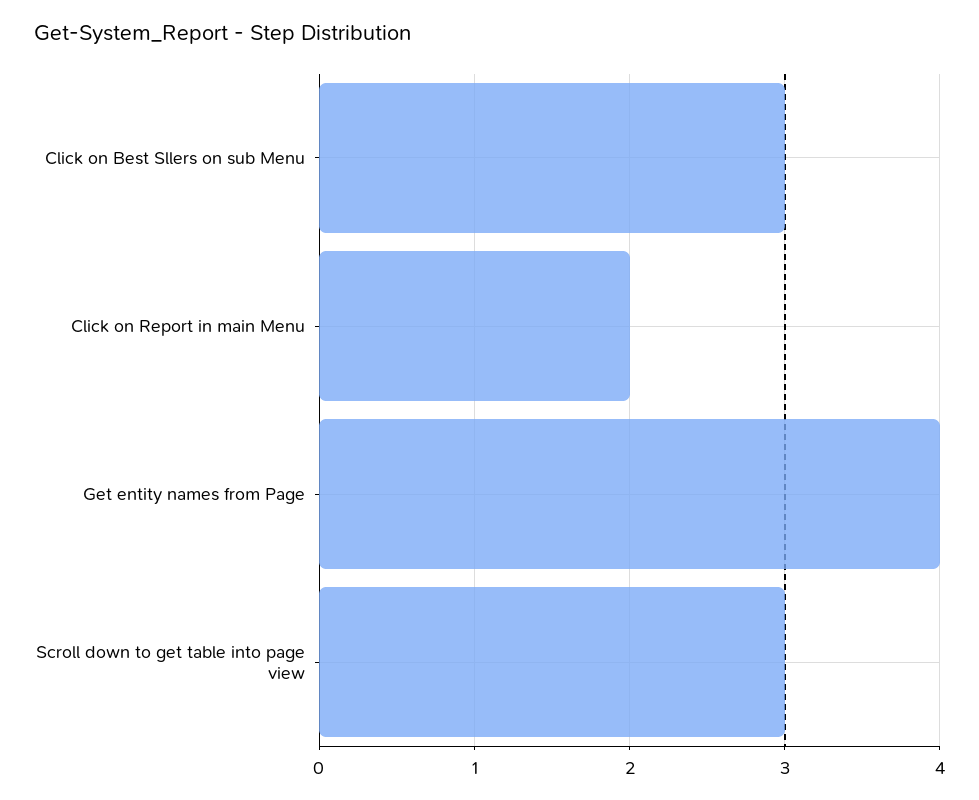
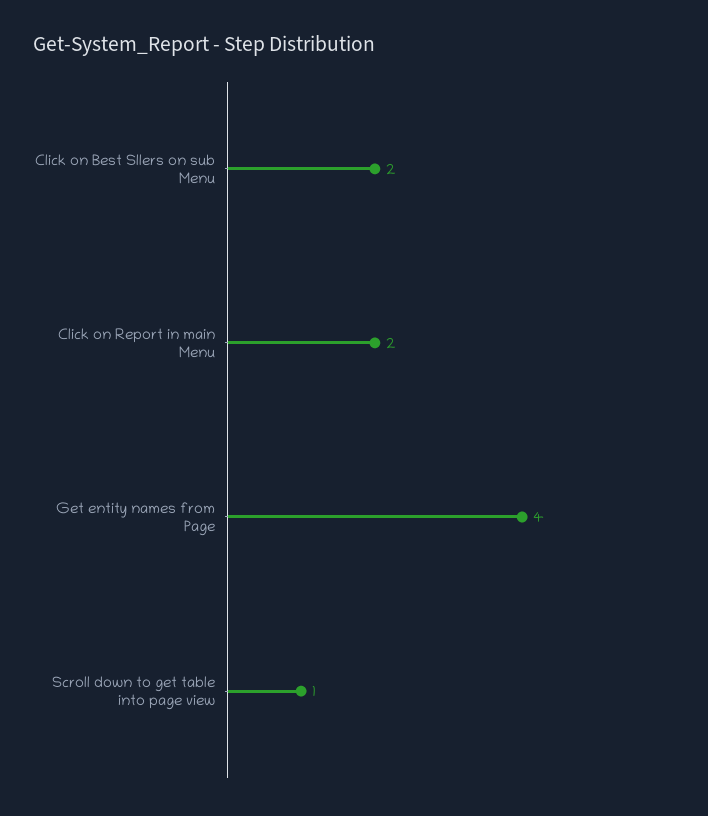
  {
-   "Click on Best Sllers on sub Menu": 3,
+   "Click on Best Sllers on sub Menu": 2,
    "Click on Report in main Menu": 2,
    "Get entity names from Page": 4,
-   "Scroll down to get table into page view": 3
+   "Scroll down to get table into page view": 1
  }

